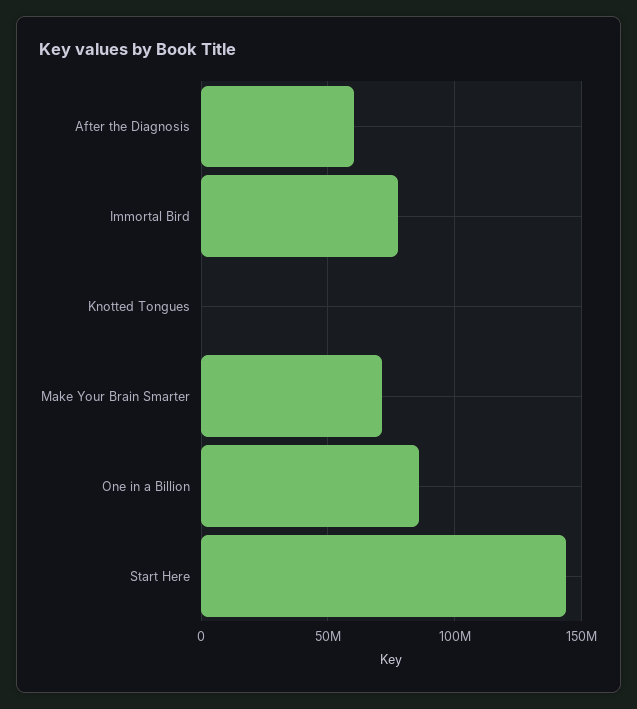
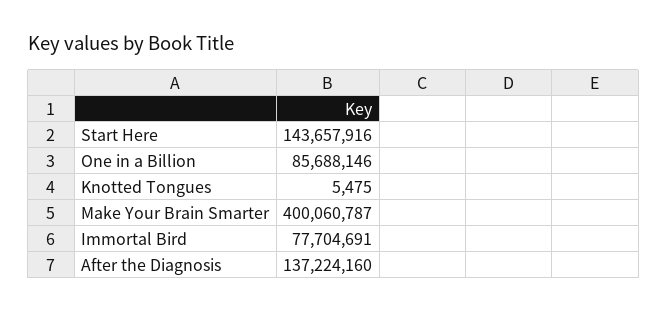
  {
-   "After the Diagnosis": 60000000,
+   "After the Diagnosis": 137224160,
    "Immortal Bird": 77704691,
    "Knotted Tongues": 5475,
-   "Make Your Brain Smarter": 70000000,
+   "Make Your Brain Smarter": 400060787,
    "One in a Billion": 85688146,
    "Start Here": 143657916
  }

